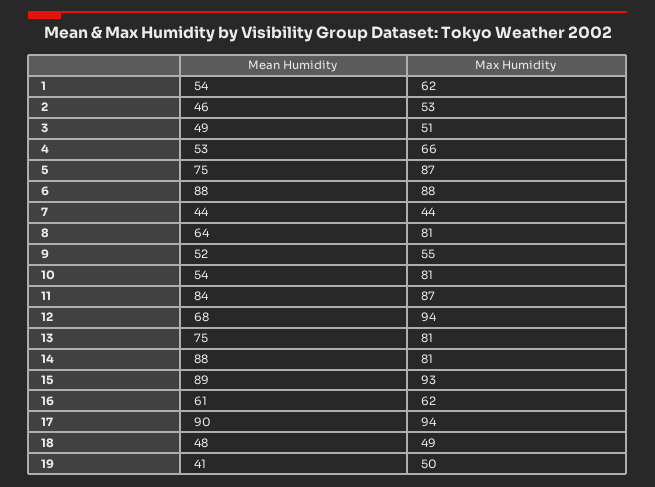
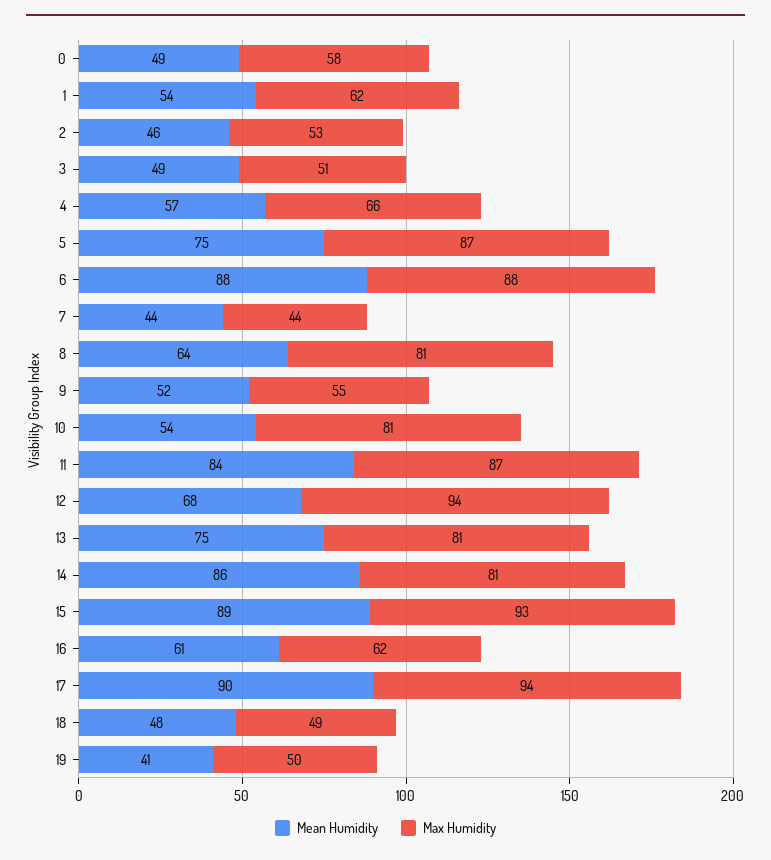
  {
    "Mean Humidity": {
      "1": 54,
      "2": 46,
      "3": 49,
-     "4": 53,
+     "4": 57,
      "5": 75,
      "6": 88,
      "7": 44,
      "8": 64,
      "9": 52,
      "10": 54,
      "11": 84,
      "12": 68,
      "13": 75,
-     "14": 88,
+     "14": 86,
      "15": 89,
      "16": 61,
      "17": 90,
      "18": 48,
-     "19": 41
+     "19": 41,
+     "0": 49
    },
    "Max Humidity": {
      "1": 62,
      "2": 53,
      "3": 51,
      "4": 66,
      "5": 87,
      "6": 88,
      "7": 44,
      "8": 81,
      "9": 55,
      "10": 81,
      "11": 87,
      "12": 94,
      "13": 81,
      "14": 81,
      "15": 93,
      "16": 62,
      "17": 94,
      "18": 49,
-     "19": 50
+     "19": 50,
+     "0": 58
    }
  }

